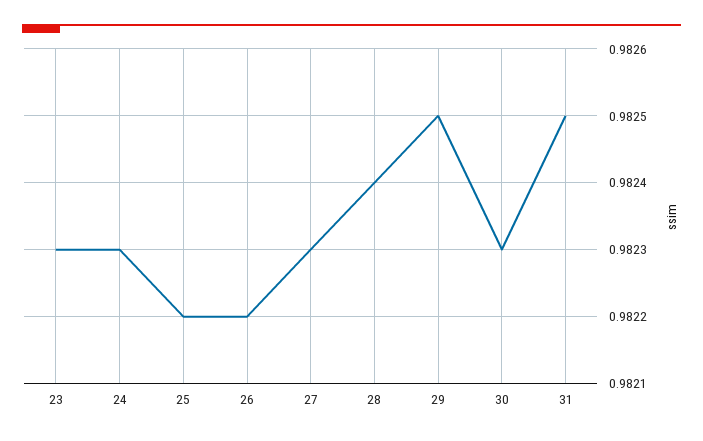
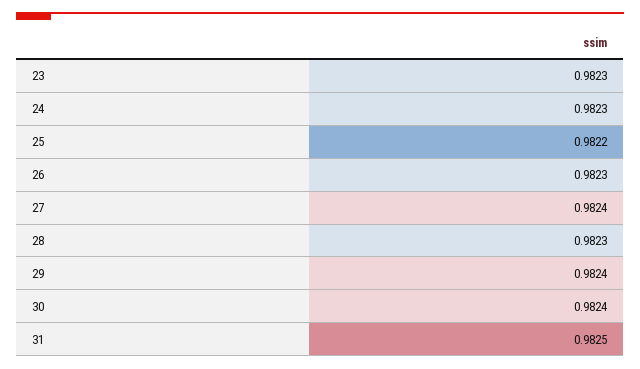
  {
    "23": 0.9823,
    "24": 0.9823,
    "25": 0.9822,
-   "26": 0.9822,
+   "26": 0.9823,
-   "27": 0.9823,
+   "27": 0.9824,
-   "28": 0.9824,
+   "28": 0.9823,
-   "29": 0.9825,
+   "29": 0.9824,
-   "30": 0.9823,
+   "30": 0.9824,
    "31": 0.9825
  }

